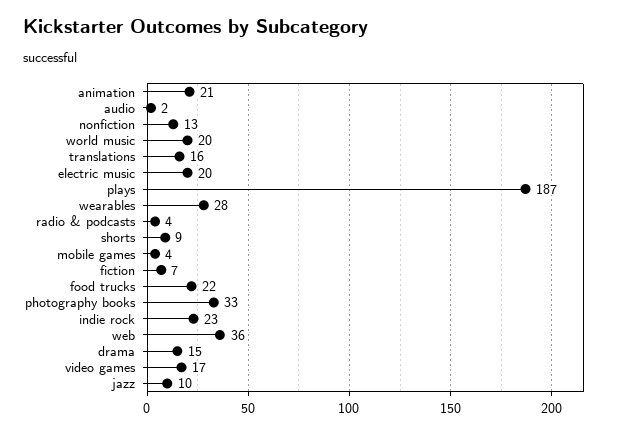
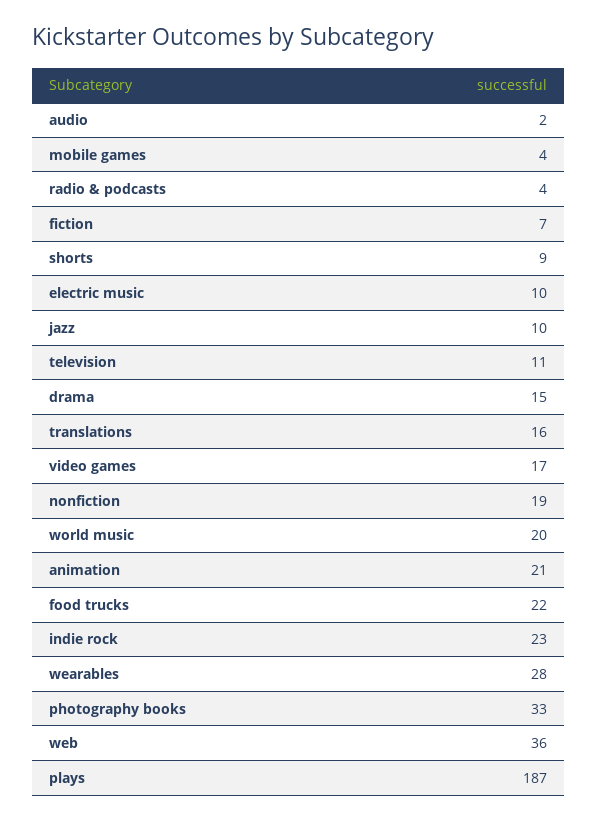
  {
    "animation": 21,
    "audio": 2,
-   "nonfiction": 13,
+   "nonfiction": 19,
    "world music": 20,
    "translations": 16,
-   "electric music": 20,
+   "electric music": 10,
    "plays": 187,
    "wearables": 28,
    "radio & podcasts": 4,
    "shorts": 9,
    "mobile games": 4,
    "fiction": 7,
    "food trucks": 22,
    "photography books": 33,
    "indie rock": 23,
    "web": 36,
    "drama": 15,
    "video games": 17,
-   "jazz": 10
+   "jazz": 10,
+   "television": 11
  }

